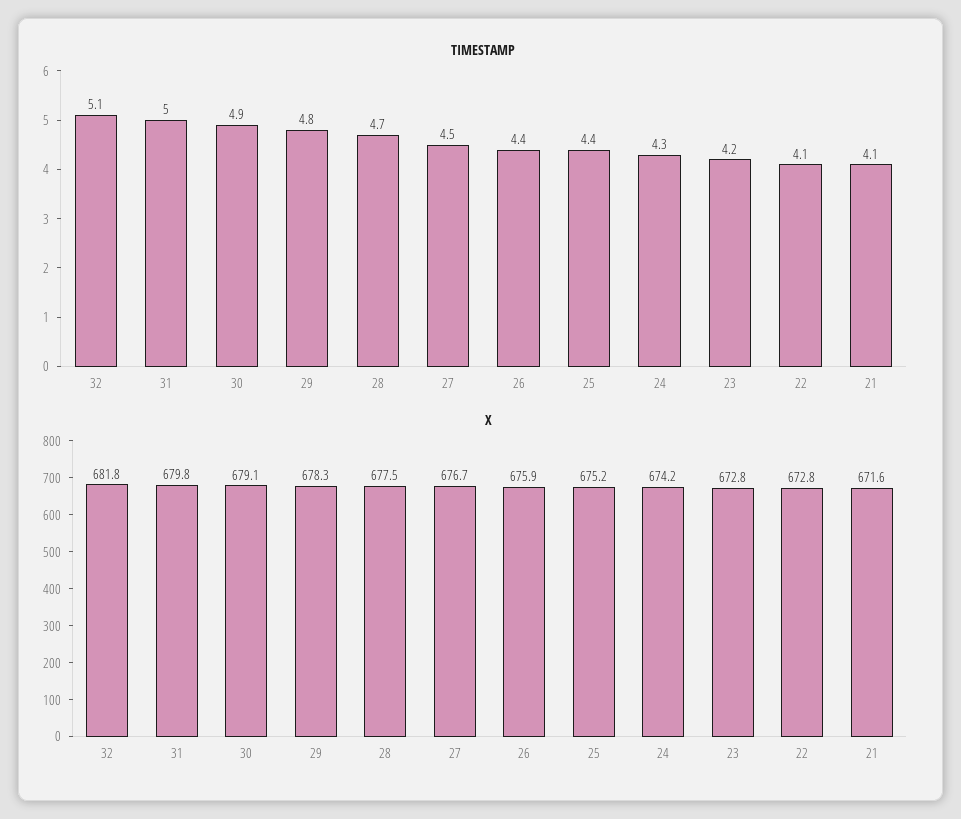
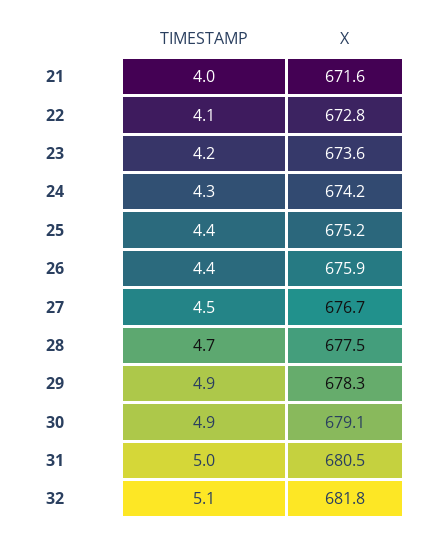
  {
    "TIMESTAMP": {
      "32": 5.1,
      "31": 5,
      "30": 4.9,
-     "29": 4.8,
+     "29": 4.9,
      "28": 4.7,
      "27": 4.5,
      "26": 4.4,
      "25": 4.4,
      "24": 4.3,
      "23": 4.2,
      "22": 4.1,
-     "21": 4.1
+     "21": 4
    },
    "X": {
      "32": 681.8,
-     "31": 679.8,
+     "31": 680.5,
      "30": 679.1,
      "29": 678.3,
      "28": 677.5,
      "27": 676.7,
      "26": 675.9,
      "25": 675.2,
      "24": 674.2,
-     "23": 672.8,
+     "23": 673.6,
      "22": 672.8,
      "21": 671.6
    }
  }

